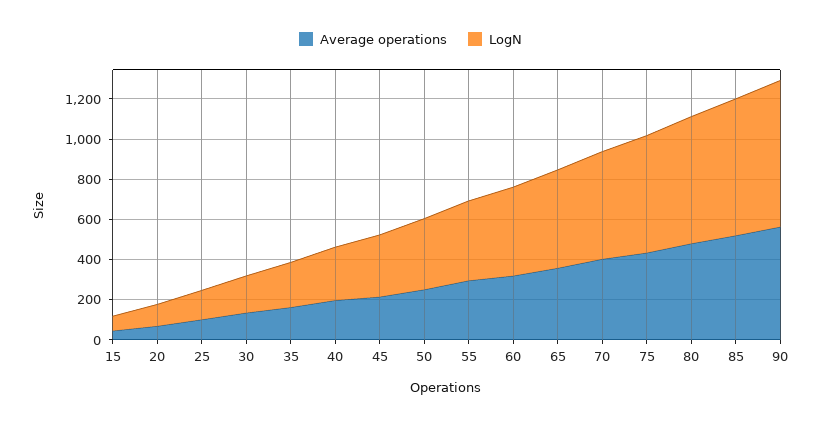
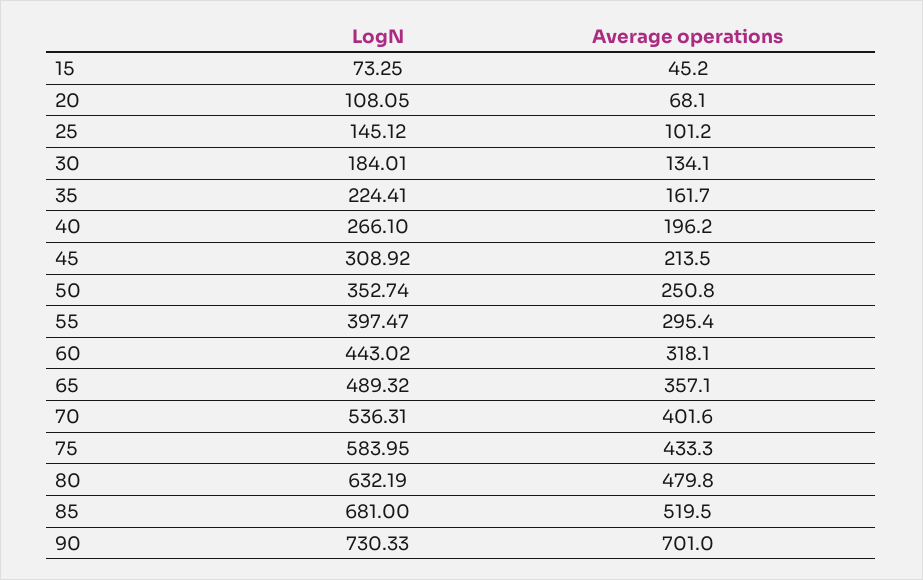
  {
    "Average operations": {
      "15": 45.2,
      "20": 68.1,
      "25": 101.2,
      "30": 134.1,
      "35": 161.7,
      "40": 196.2,
      "45": 213.5,
      "50": 250.8,
      "55": 295.4,
      "60": 318.1,
      "65": 357.1,
      "70": 401.6,
      "75": 433.3,
      "80": 479.8,
      "85": 519.5,
-     "90": 550
+     "90": 701
    },
    "LogN": {
      "15": 73.25,
      "20": 108.05,
      "25": 145.12,
      "30": 184.01,
      "35": 224.41,
      "40": 266.1,
      "45": 308.92,
      "50": 352.74,
      "55": 397.47,
      "60": 443.02,
      "65": 489.32,
      "70": 536.31,
      "75": 583.95,
      "80": 632.19,
      "85": 681,
      "90": 730.33
    }
  }

